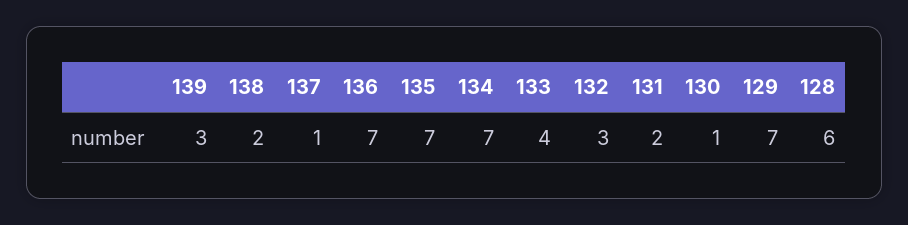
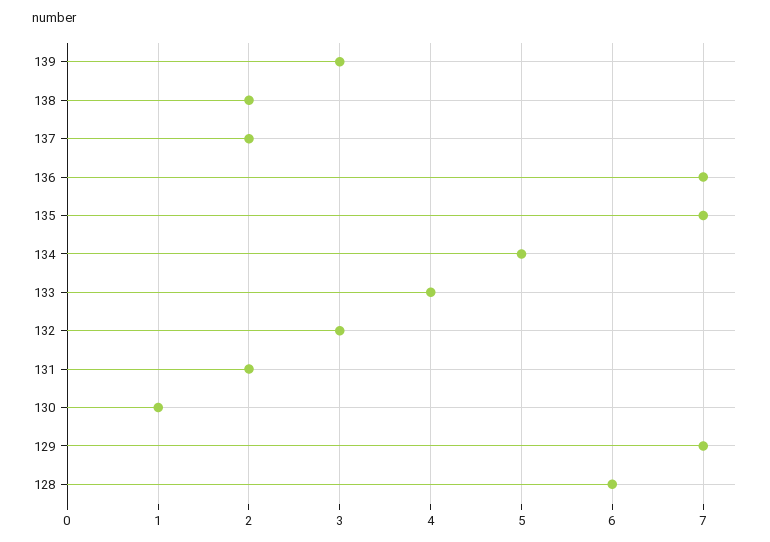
  {
    "139": 3,
    "138": 2,
-   "137": 1,
+   "137": 2,
    "136": 7,
    "135": 7,
-   "134": 7,
+   "134": 5,
    "133": 4,
    "132": 3,
    "131": 2,
    "130": 1,
    "129": 7,
    "128": 6
  }

